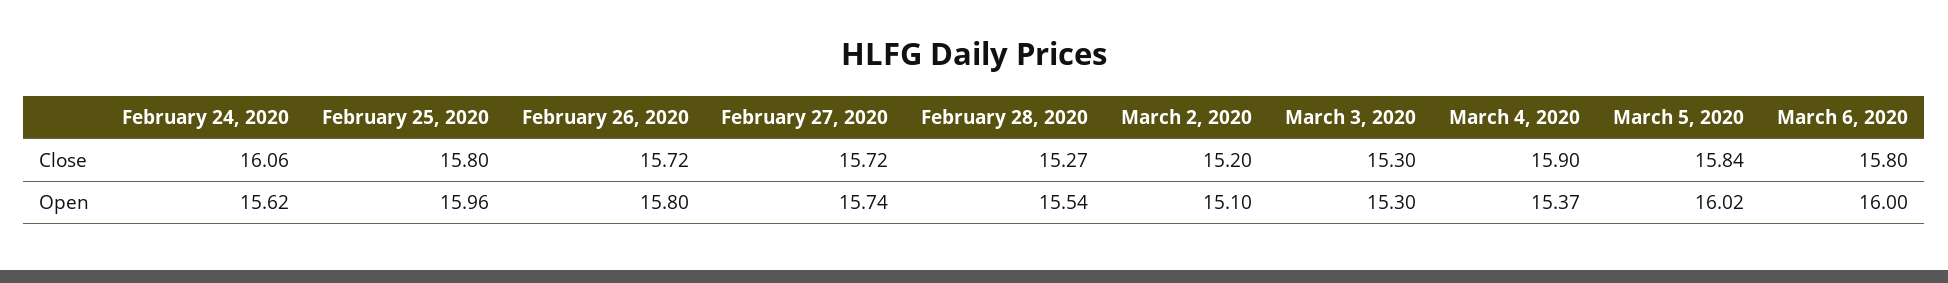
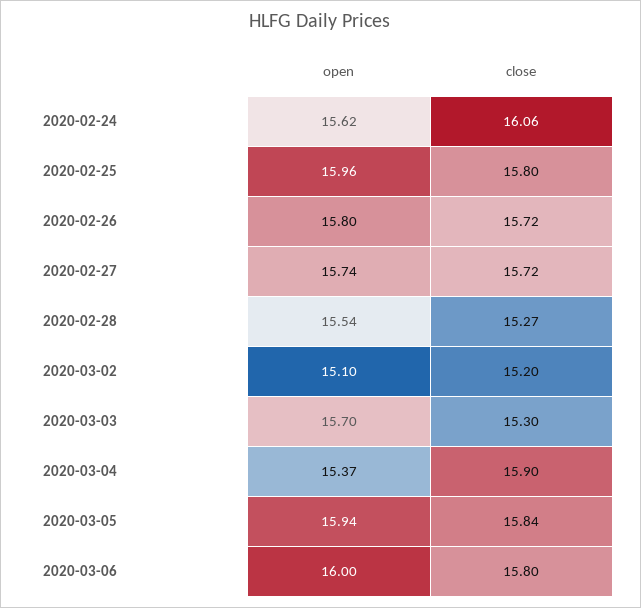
  {
    "February 24, 2020": {
      "Close": 16.06,
      "Open": 15.62
    },
    "February 25, 2020": {
      "Close": 15.8,
      "Open": 15.96
    },
    "February 26, 2020": {
      "Close": 15.72,
      "Open": 15.8
    },
    "February 27, 2020": {
      "Close": 15.72,
      "Open": 15.74
    },
    "February 28, 2020": {
      "Close": 15.27,
      "Open": 15.54
    },
    "March 2, 2020": {
      "Close": 15.2,
      "Open": 15.1
    },
    "March 3, 2020": {
      "Close": 15.3,
-     "Open": 15.3
+     "Open": 15.7
    },
    "March 4, 2020": {
      "Close": 15.9,
      "Open": 15.37
    },
    "March 5, 2020": {
      "Close": 15.84,
-     "Open": 16.02
+     "Open": 15.94
    },
    "March 6, 2020": {
      "Close": 15.8,
      "Open": 16
    }
  }

